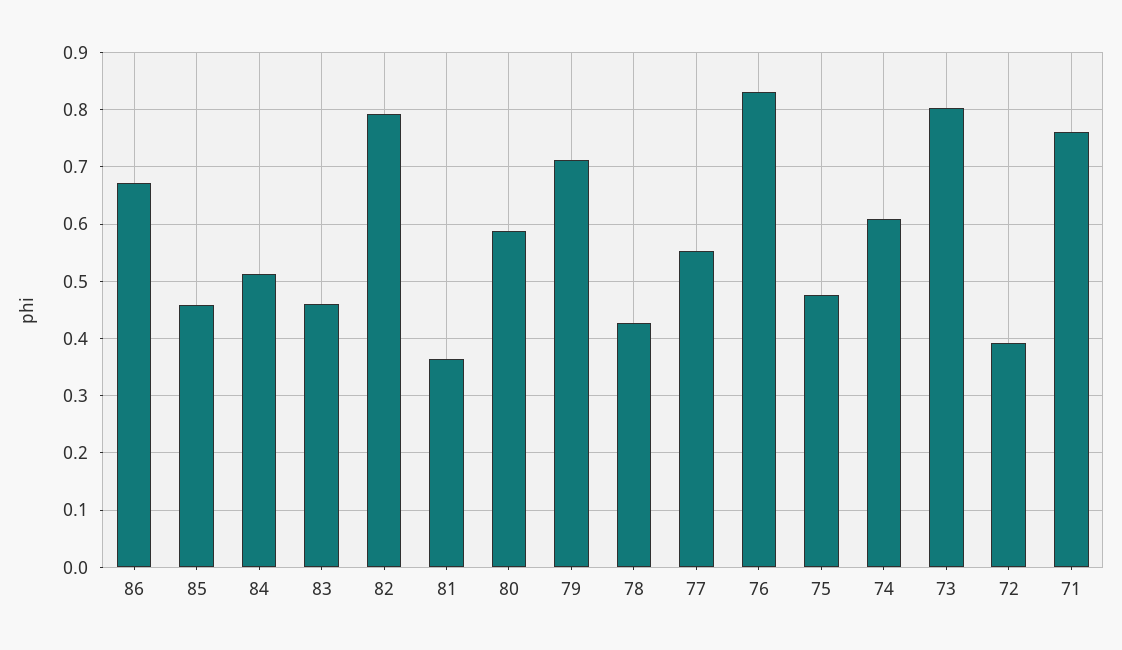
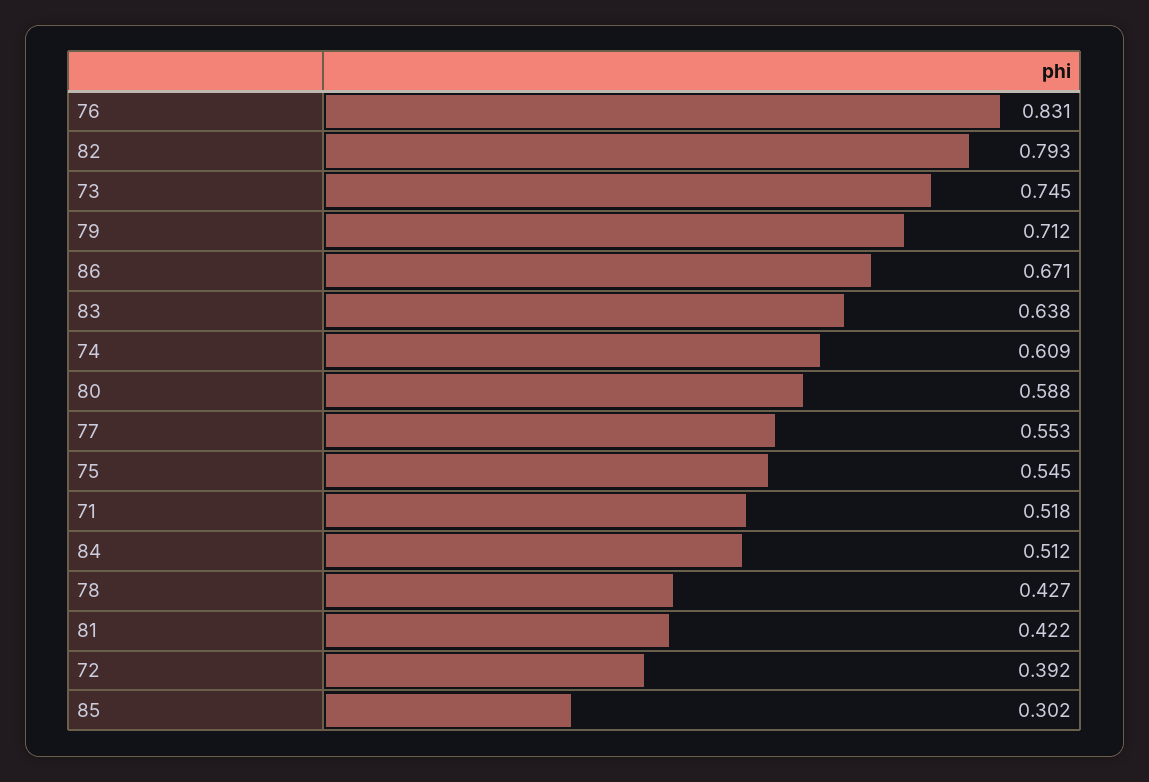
  {
    "86": 0.671,
-   "85": 0.46,
+   "85": 0.302,
    "84": 0.512,
-   "83": 0.46,
+   "83": 0.638,
    "82": 0.793,
-   "81": 0.36,
+   "81": 0.422,
    "80": 0.588,
    "79": 0.712,
    "78": 0.427,
    "77": 0.553,
    "76": 0.831,
-   "75": 0.48,
+   "75": 0.545,
    "74": 0.609,
-   "73": 0.8,
+   "73": 0.745,
    "72": 0.392,
-   "71": 0.76
+   "71": 0.518
  }

